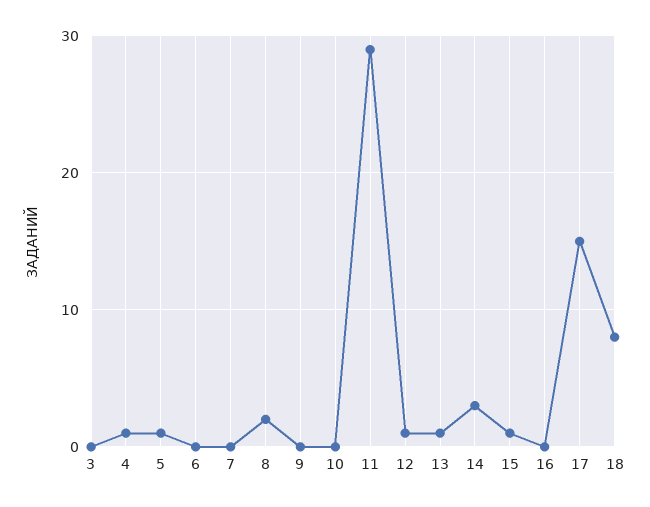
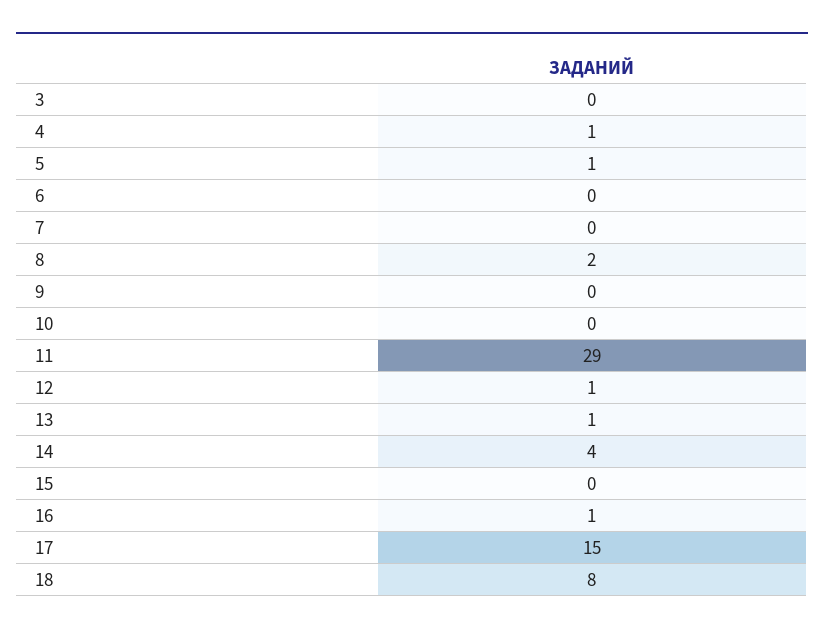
  {
    "3": 0,
    "4": 1,
    "5": 1,
    "6": 0,
    "7": 0,
    "8": 2,
    "9": 0,
    "10": 0,
    "11": 29,
    "12": 1,
    "13": 1,
-   "14": 3,
+   "14": 4,
-   "15": 1,
+   "15": 0,
-   "16": 0,
+   "16": 1,
    "17": 15,
    "18": 8
  }

